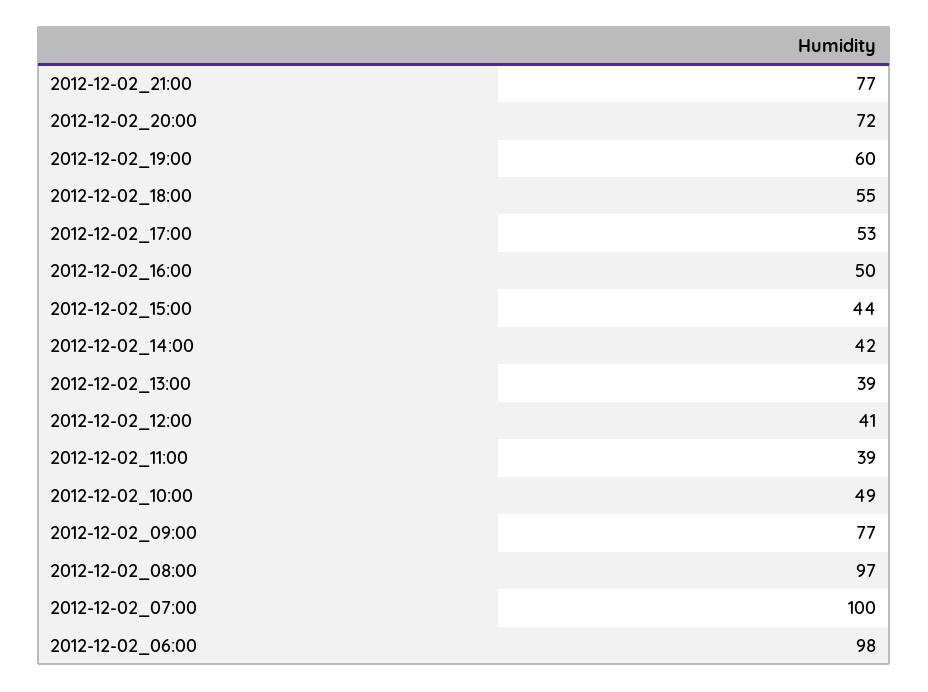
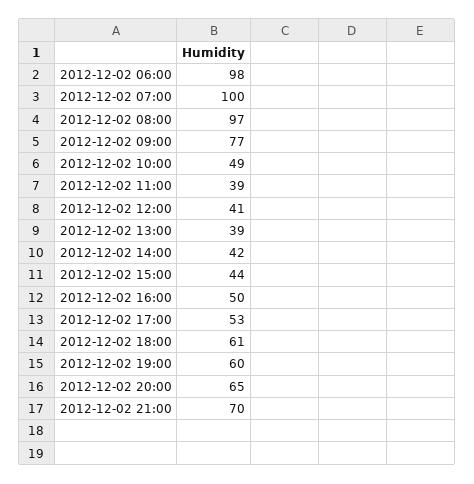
  {
-   "2012-12-02_21:00": 77,
+   "2012-12-02_21:00": 70,
-   "2012-12-02_20:00": 72,
+   "2012-12-02_20:00": 65,
    "2012-12-02_19:00": 60,
-   "2012-12-02_18:00": 55,
+   "2012-12-02_18:00": 61,
    "2012-12-02_17:00": 53,
    "2012-12-02_16:00": 50,
    "2012-12-02_15:00": 44,
    "2012-12-02_14:00": 42,
    "2012-12-02_13:00": 39,
    "2012-12-02_12:00": 41,
    "2012-12-02_11:00": 39,
    "2012-12-02_10:00": 49,
    "2012-12-02_09:00": 77,
    "2012-12-02_08:00": 97,
    "2012-12-02_07:00": 100,
    "2012-12-02_06:00": 98
  }

